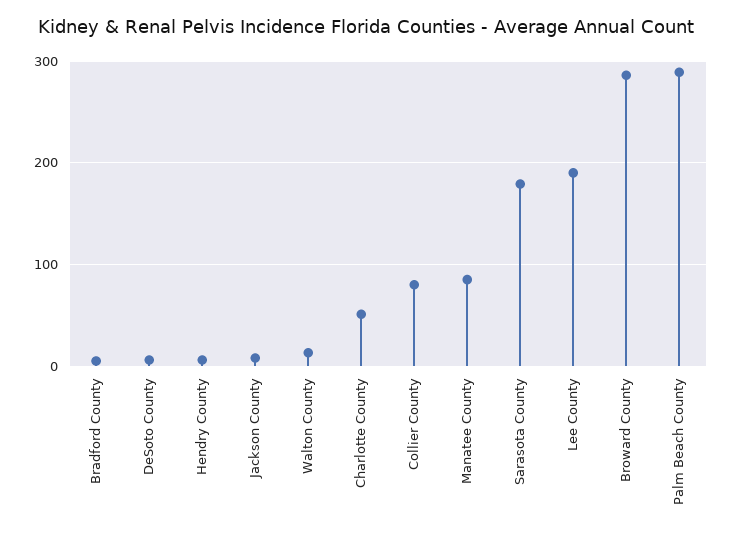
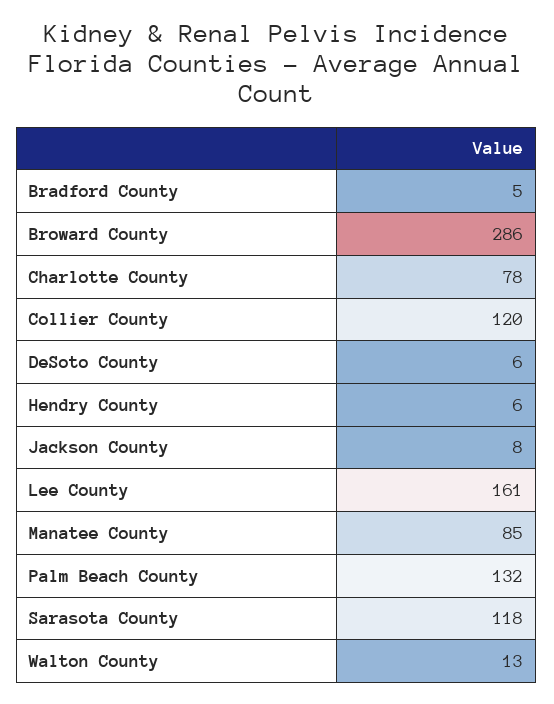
  {
    "Bradford County": 5,
    "DeSoto County": 6,
    "Hendry County": 6,
    "Jackson County": 8,
    "Walton County": 13,
-   "Charlotte County": 50,
+   "Charlotte County": 78,
-   "Collier County": 80,
+   "Collier County": 120,
    "Manatee County": 85,
-   "Sarasota County": 180,
+   "Sarasota County": 118,
-   "Lee County": 190,
+   "Lee County": 161,
    "Broward County": 286,
-   "Palm Beach County": 290
+   "Palm Beach County": 132
  }

